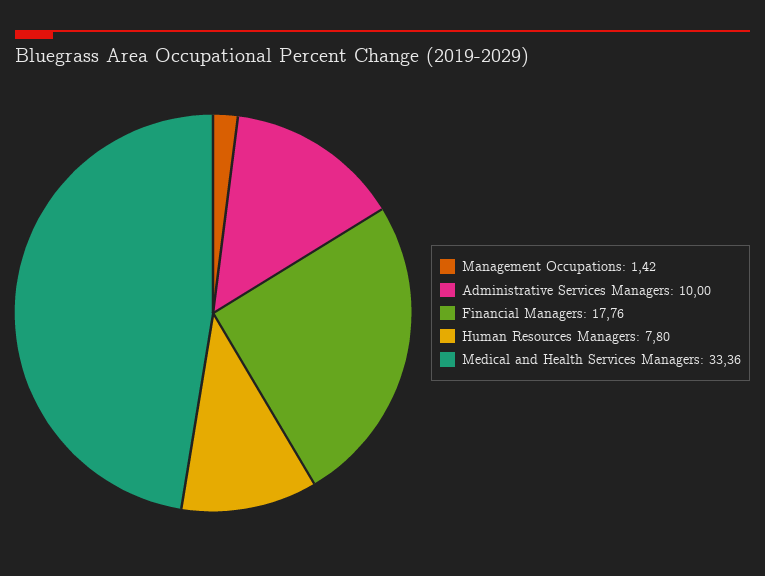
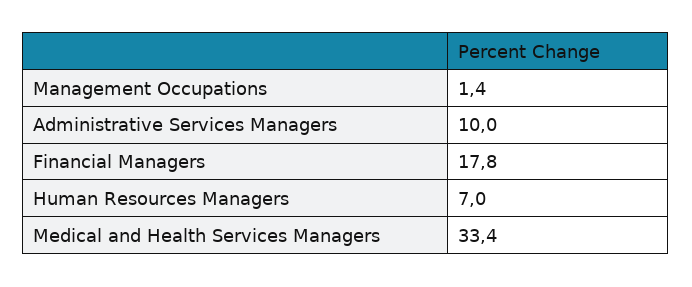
  {
    "Management Occupations": 1.42,
    "Administrative Services Managers": 10,
    "Financial Managers": 17.76,
-   "Human Resources Managers": 7.8,
+   "Human Resources Managers": 7,
    "Medical and Health Services Managers": 33.36
  }

